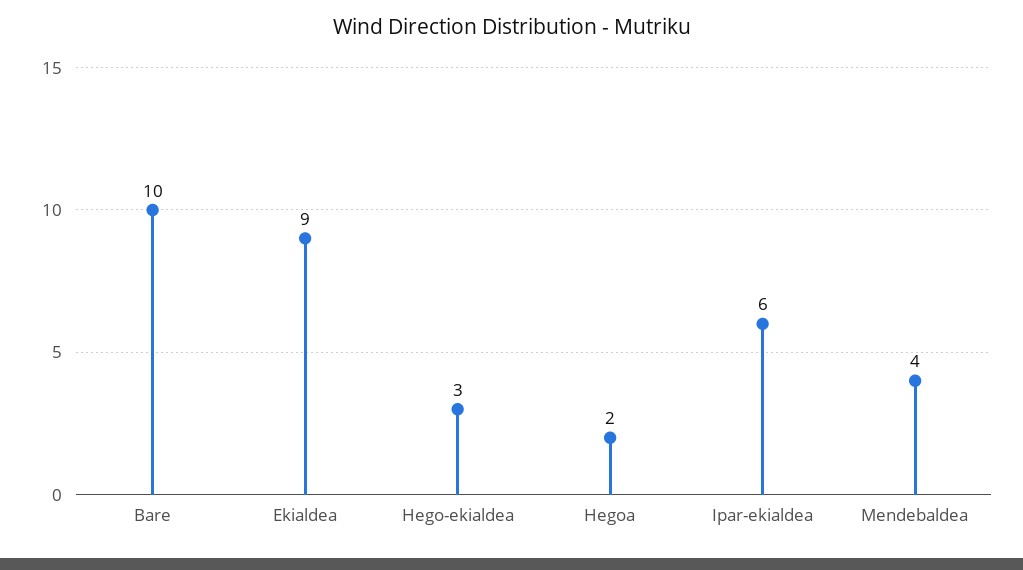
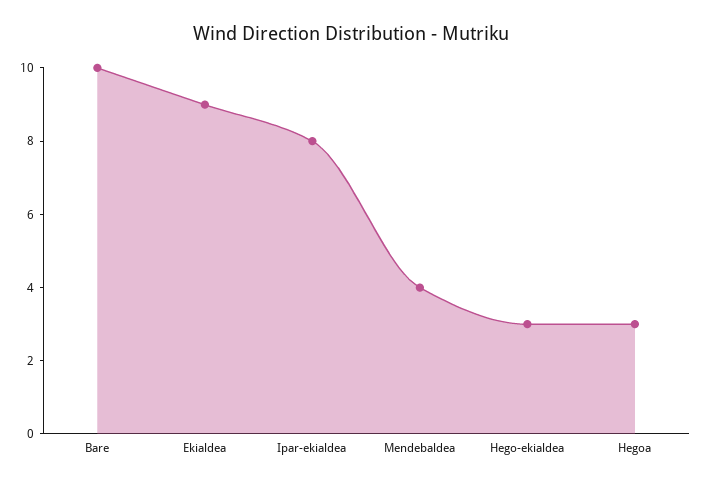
  {
    "Bare": 10,
    "Ekialdea": 9,
    "Hego-ekialdea": 3,
-   "Hegoa": 2,
+   "Hegoa": 3,
-   "Ipar-ekialdea": 6,
+   "Ipar-ekialdea": 8,
    "Mendebaldea": 4
  }

